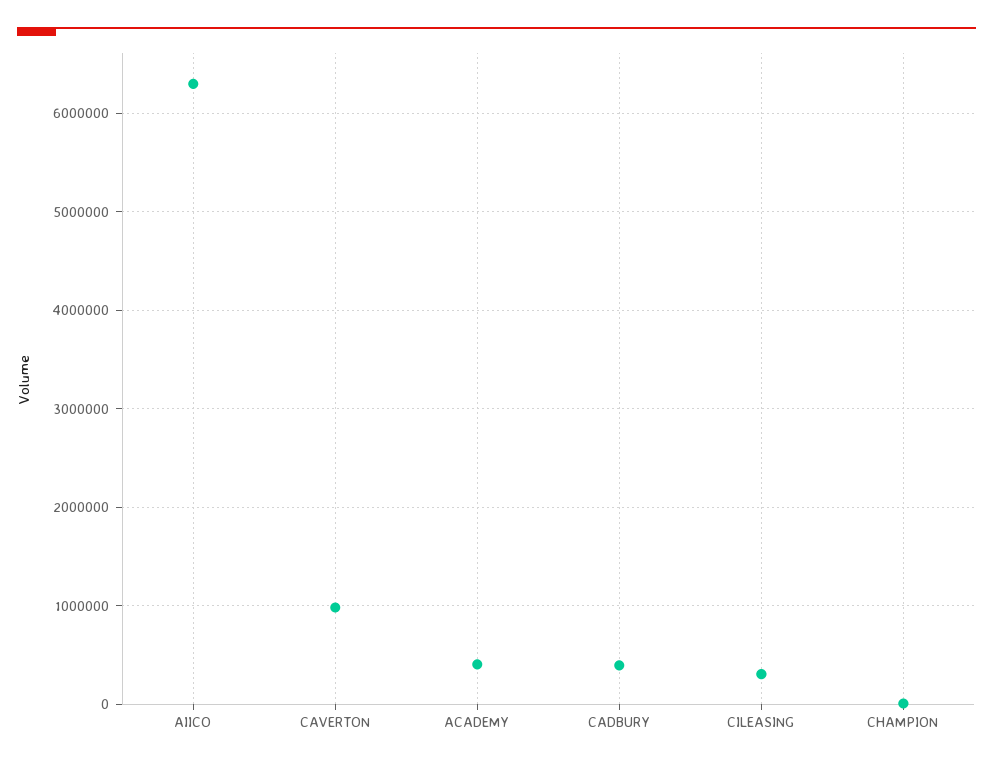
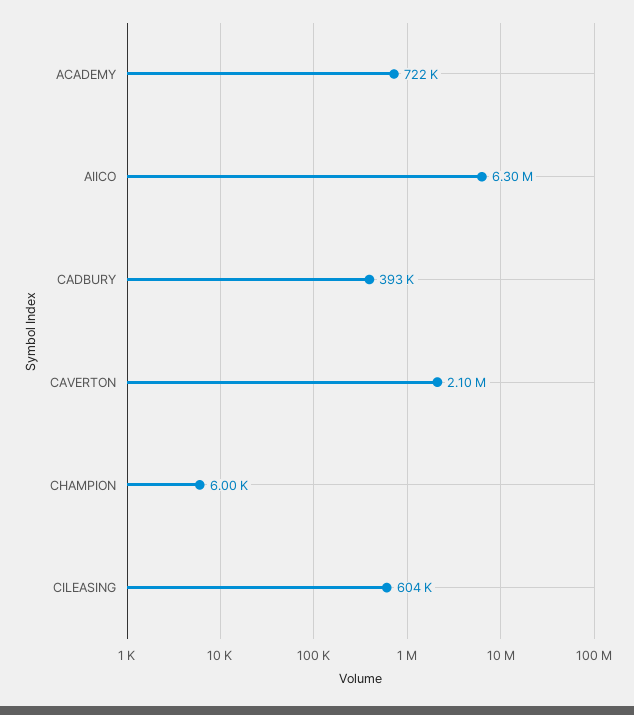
  {
    "AIICO": 6300000,
-   "CAVERTON": 1000000,
+   "CAVERTON": 2100000,
-   "ACADEMY": 400000,
+   "ACADEMY": 722000,
    "CADBURY": 393000,
-   "CILEASING": 300000,
+   "CILEASING": 604000,
    "CHAMPION": 6000
  }

